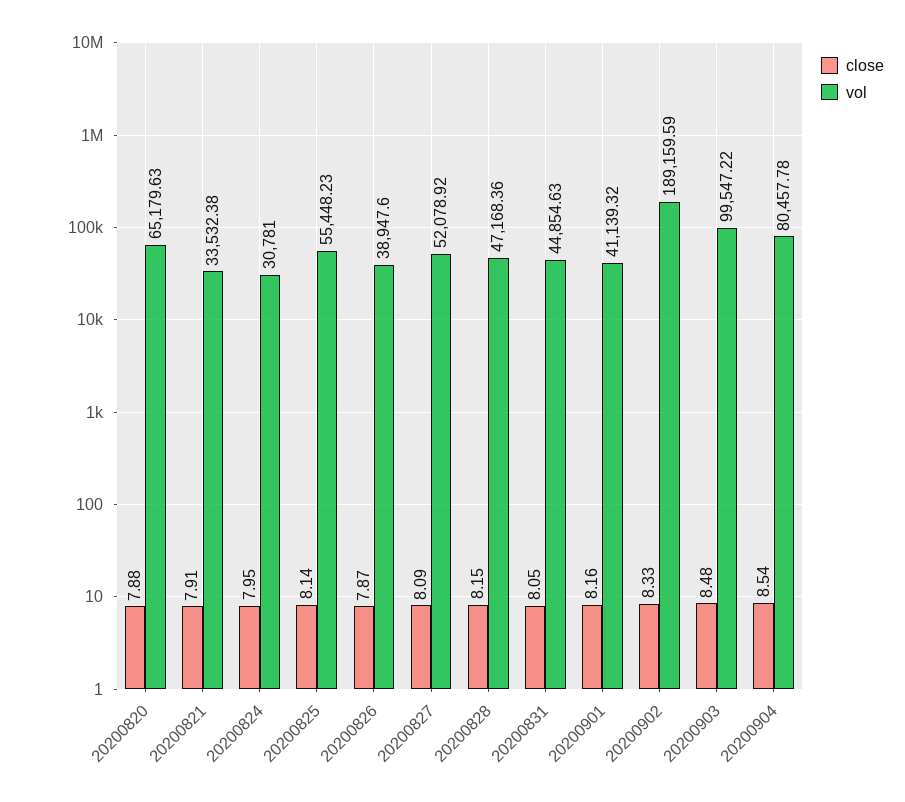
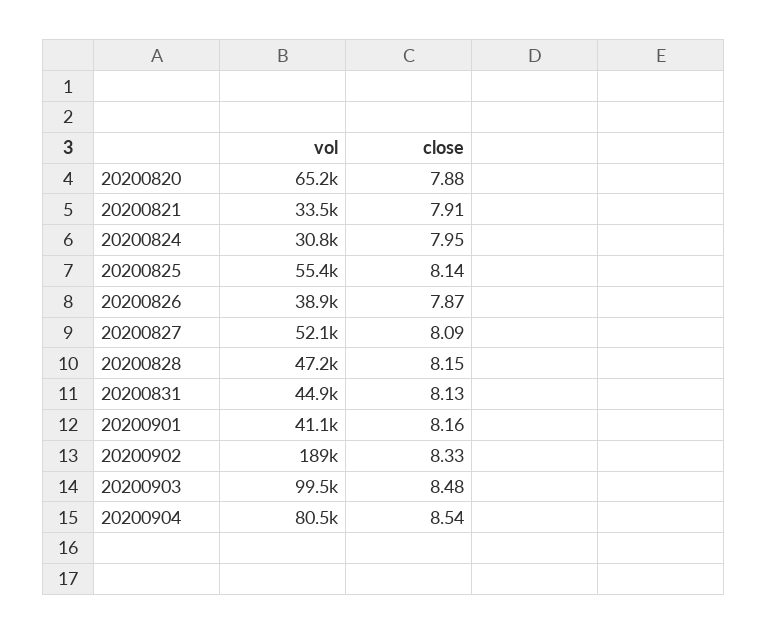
  {
    "close": {
      "20200820": 7.88,
      "20200821": 7.91,
      "20200824": 7.95,
      "20200825": 8.14,
      "20200826": 7.87,
      "20200827": 8.09,
      "20200828": 8.15,
-     "20200831": 8.05,
+     "20200831": 8.13,
      "20200901": 8.16,
      "20200902": 8.33,
      "20200903": 8.48,
      "20200904": 8.54
    },
    "vol": {
      "20200820": 65179.63,
      "20200821": 33532.38,
      "20200824": 30781,
      "20200825": 55448.23,
      "20200826": 38947.6,
      "20200827": 52078.92,
      "20200828": 47168.36,
      "20200831": 44854.63,
      "20200901": 41139.32,
      "20200902": 189159.59,
      "20200903": 99547.22,
      "20200904": 80457.78
    }
  }

